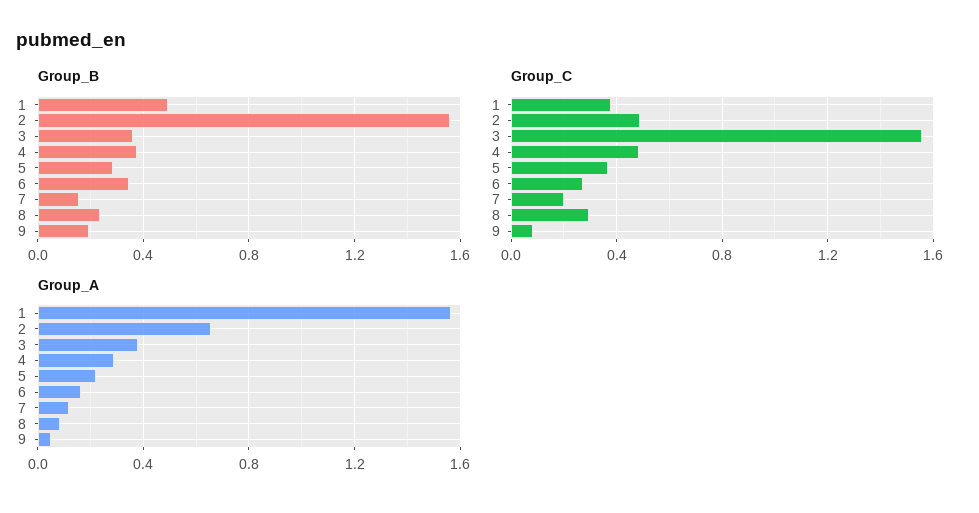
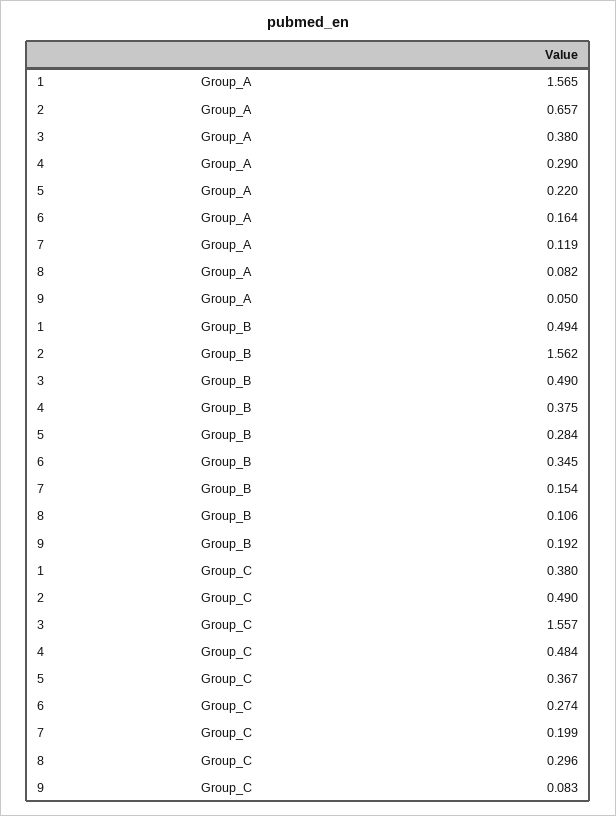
  {
    "Group_B": {
      "1": 0.494,
      "2": 1.562,
-     "3": 0.35,
+     "3": 0.49,
      "4": 0.375,
      "5": 0.284,
      "6": 0.345,
      "7": 0.154,
-     "8": 0.25,
+     "8": 0.106,
      "9": 0.192
    },
    "Group_C": {
      "1": 0.38,
      "2": 0.49,
      "3": 1.557,
      "4": 0.484,
      "5": 0.367,
      "6": 0.274,
      "7": 0.199,
      "8": 0.296,
      "9": 0.083
    },
    "Group_A": {
      "1": 1.565,
      "2": 0.657,
      "3": 0.38,
      "4": 0.29,
      "5": 0.22,
      "6": 0.164,
      "7": 0.119,
      "8": 0.082,
      "9": 0.05
    }
  }

